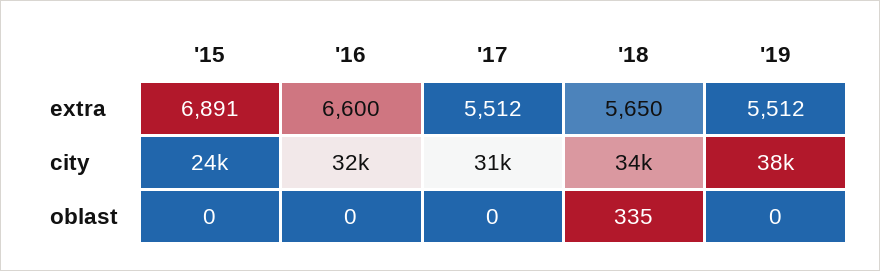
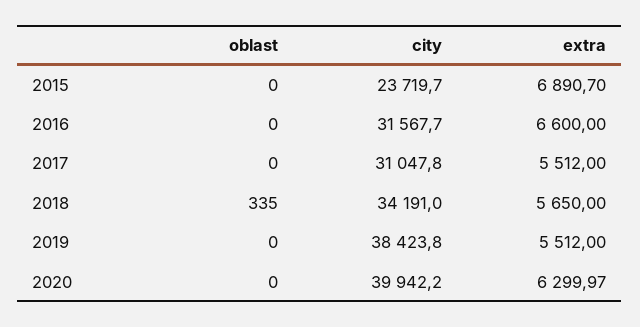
  {
    "'15": {
      "extra": 6890.7,
      "city": 23719.7,
      "oblast": 0
    },
    "'16": {
      "extra": 6600,
      "city": 31567.7,
      "oblast": 0
    },
    "'17": {
      "extra": 5512,
      "city": 31047.8,
      "oblast": 0
    },
    "'18": {
      "extra": 5650,
      "city": 34191,
      "oblast": 335
    },
    "'19": {
      "extra": 5512,
      "city": 38423.8,
      "oblast": 0
-   }
+   },
+   "2020": {
+     "oblast": 0,
+     "city": 39942.2,
+     "extra": 6299.97
+   }
  }

